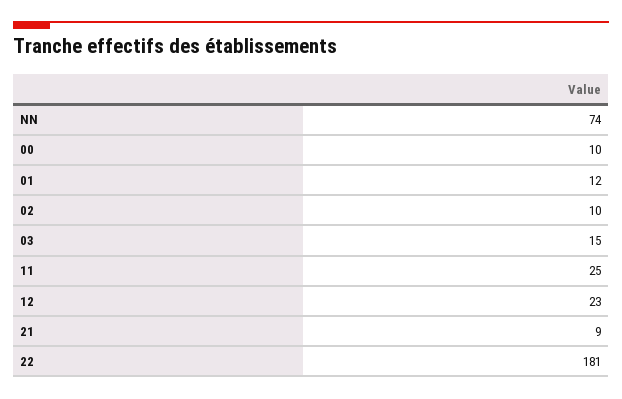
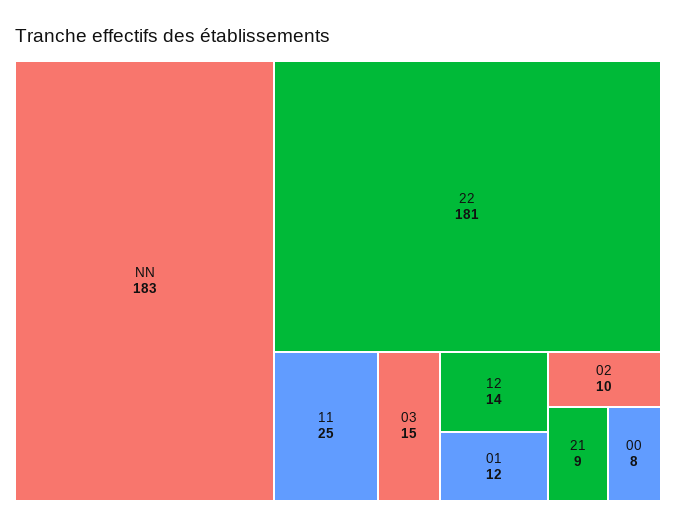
  {
-   "NN": 74,
+   "NN": 183,
-   "00": 10,
+   "00": 8,
    "01": 12,
    "02": 10,
    "03": 15,
    "11": 25,
-   "12": 23,
+   "12": 14,
    "21": 9,
    "22": 181
  }

